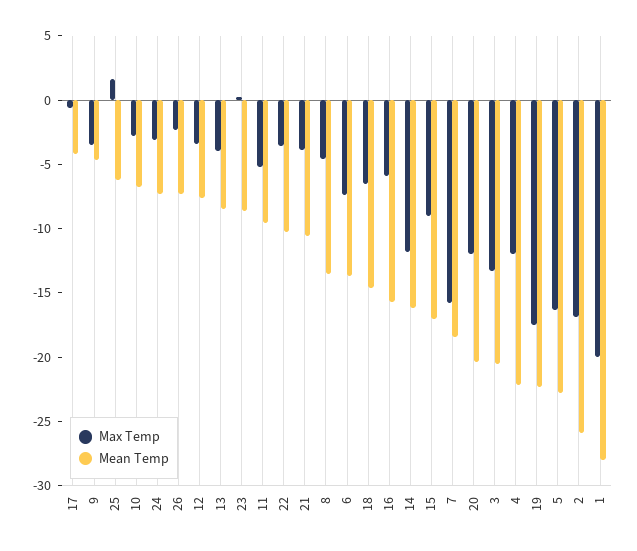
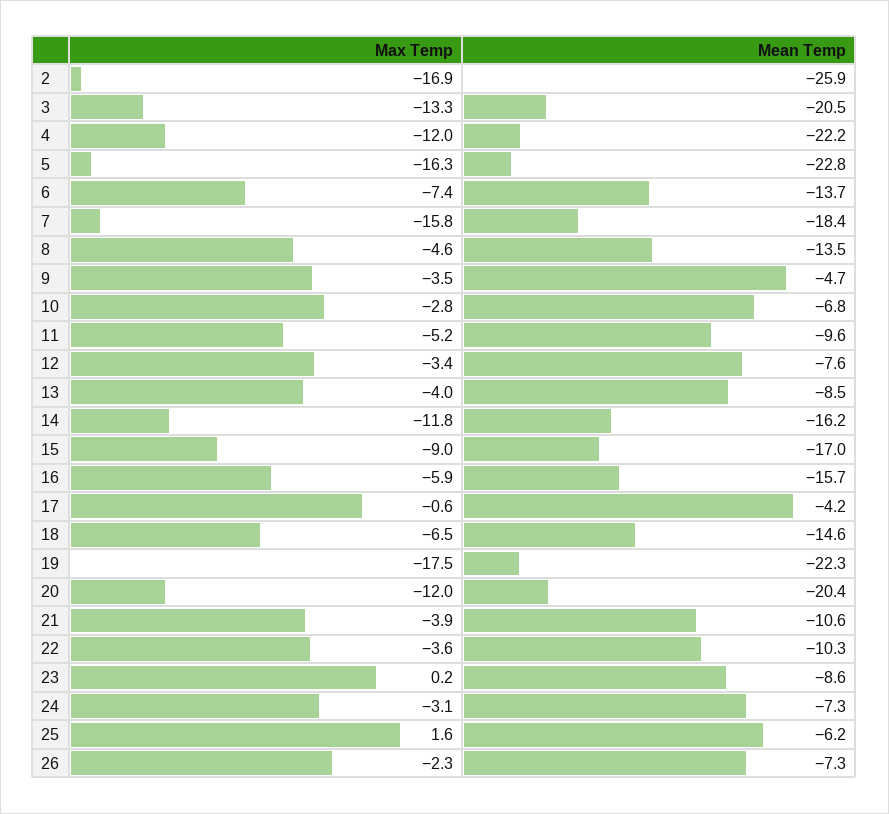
  {
    "Max Temp": {
      "17": -0.6,
      "9": -3.5,
      "25": 1.6,
      "10": -2.8,
      "24": -3.1,
      "26": -2.3,
      "12": -3.4,
      "13": -4,
      "23": 0.2,
      "11": -5.2,
      "22": -3.6,
      "21": -3.9,
      "8": -4.6,
      "6": -7.4,
      "18": -6.5,
      "16": -5.9,
      "14": -11.8,
      "15": -9,
      "7": -15.8,
      "20": -12,
      "3": -13.3,
      "4": -12,
      "19": -17.5,
      "5": -16.3,
-     "2": -16.9,
+     "2": -16.9
-     "1": -20
    },
    "Mean Temp": {
      "17": -4.2,
      "9": -4.7,
      "25": -6.2,
      "10": -6.8,
      "24": -7.3,
      "26": -7.3,
      "12": -7.6,
      "13": -8.5,
      "23": -8.6,
      "11": -9.6,
      "22": -10.3,
      "21": -10.6,
      "8": -13.5,
      "6": -13.7,
      "18": -14.6,
      "16": -15.7,
      "14": -16.2,
      "15": -17,
      "7": -18.4,
      "20": -20.4,
      "3": -20.5,
      "4": -22.2,
      "19": -22.3,
      "5": -22.8,
-     "2": -25.9,
+     "2": -25.9
-     "1": -28
    }
  }

